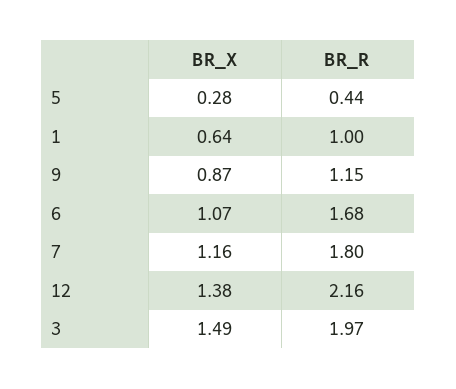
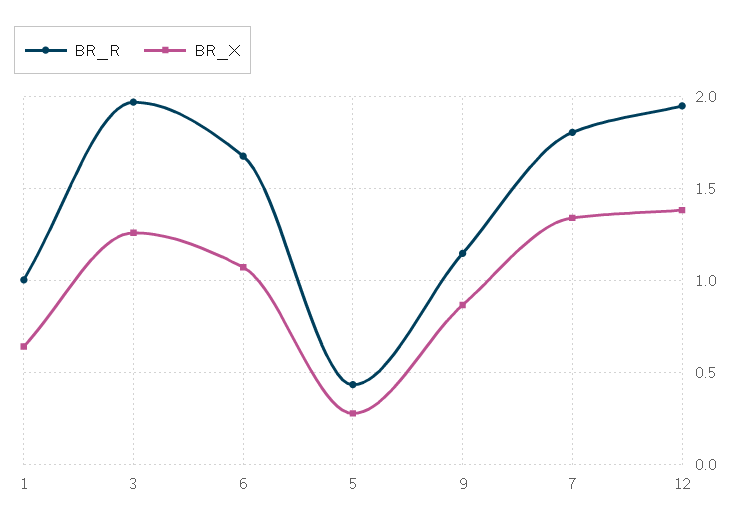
  {
    "BR_X": {
      "5": 0.28,
      "1": 0.64,
      "9": 0.87,
      "6": 1.07,
-     "7": 1.16,
+     "7": 1.35,
      "12": 1.38,
-     "3": 1.49
+     "3": 1.25
    },
    "BR_R": {
      "5": 0.44,
      "1": 1,
      "9": 1.15,
      "6": 1.68,
      "7": 1.8,
-     "12": 2.16,
+     "12": 1.95,
      "3": 1.97
    }
  }

